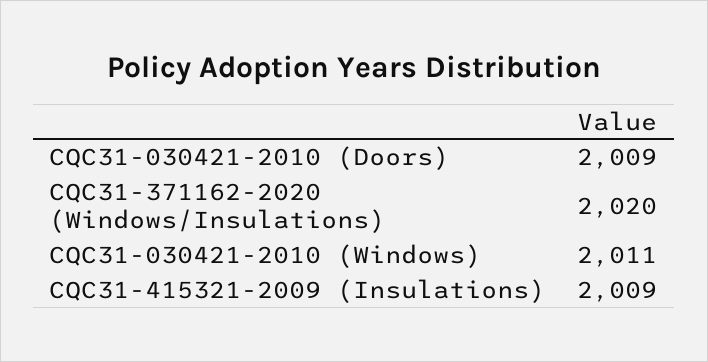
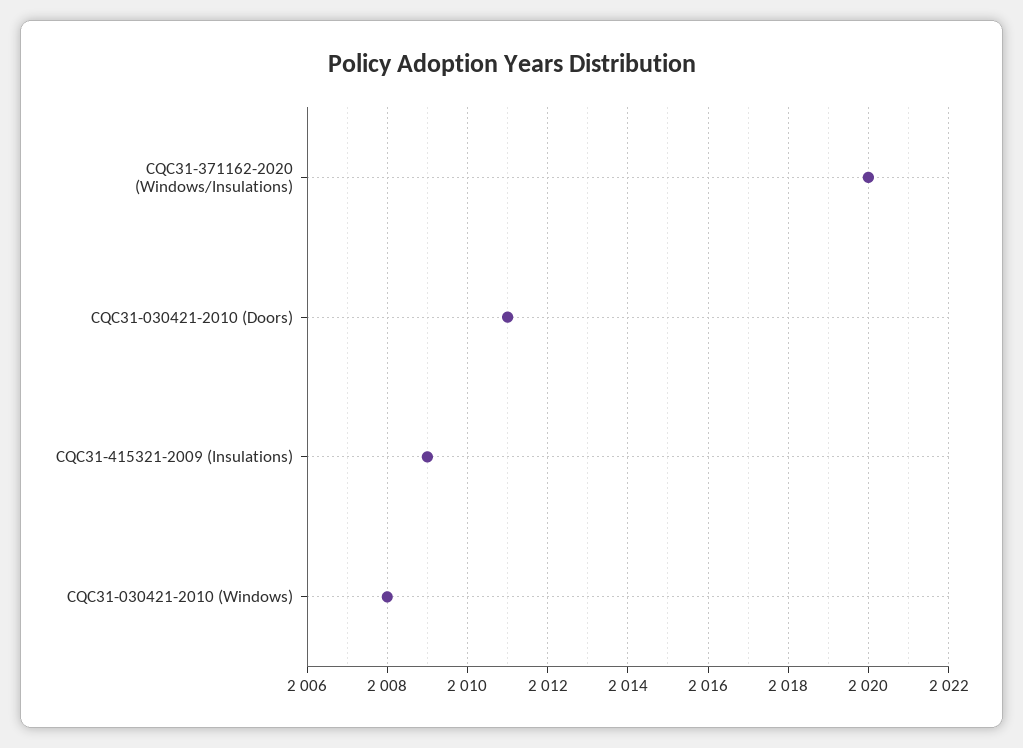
  {
-   "CQC31-030421-2010 (Doors)": 2009,
+   "CQC31-030421-2010 (Doors)": 2011,
    "CQC31-371162-2020 (Windows/Insulations)": 2020,
-   "CQC31-030421-2010 (Windows)": 2011,
+   "CQC31-030421-2010 (Windows)": 2008,
    "CQC31-415321-2009 (Insulations)": 2009
  }

